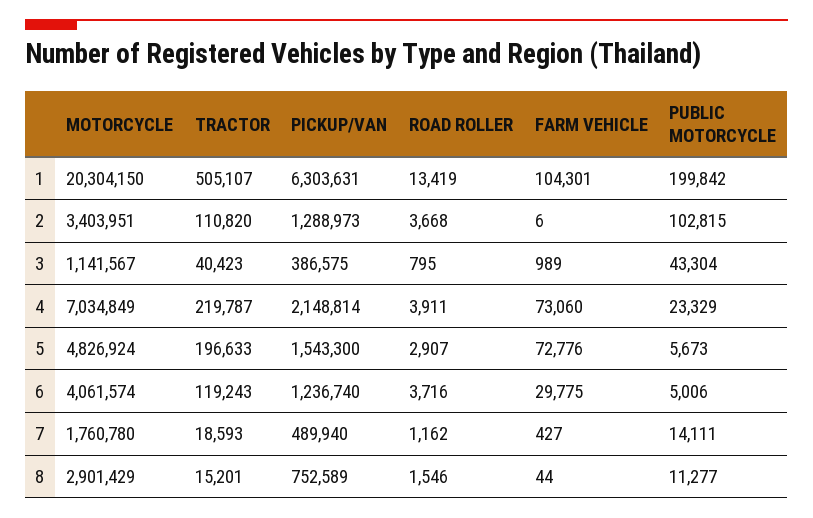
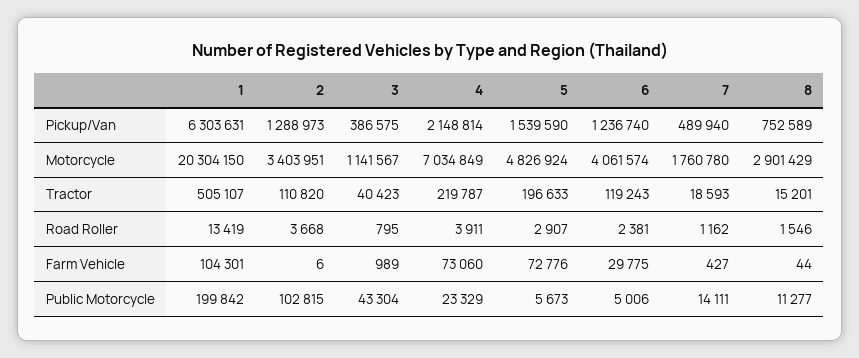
  {
    "MOTORCYCLE": {
      "1": 20304150,
      "2": 3403951,
      "3": 1141567,
      "4": 7034849,
      "5": 4826924,
      "6": 4061574,
      "7": 1760780,
      "8": 2901429
    },
    "TRACTOR": {
      "1": 505107,
      "2": 110820,
      "3": 40423,
      "4": 219787,
      "5": 196633,
      "6": 119243,
      "7": 18593,
      "8": 15201
    },
    "PICKUP/VAN": {
      "1": 6303631,
      "2": 1288973,
      "3": 386575,
      "4": 2148814,
-     "5": 1543300,
+     "5": 1539590,
      "6": 1236740,
      "7": 489940,
      "8": 752589
    },
    "ROAD ROLLER": {
      "1": 13419,
      "2": 3668,
      "3": 795,
      "4": 3911,
      "5": 2907,
-     "6": 3716,
+     "6": 2381,
      "7": 1162,
      "8": 1546
    },
    "FARM VEHICLE": {
      "1": 104301,
      "2": 6,
      "3": 989,
      "4": 73060,
      "5": 72776,
      "6": 29775,
      "7": 427,
      "8": 44
    },
    "PUBLIC MOTORCYCLE": {
      "1": 199842,
      "2": 102815,
      "3": 43304,
      "4": 23329,
      "5": 5673,
      "6": 5006,
      "7": 14111,
      "8": 11277
    }
  }

